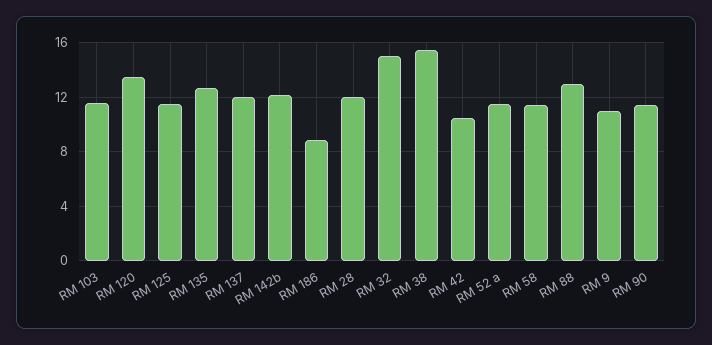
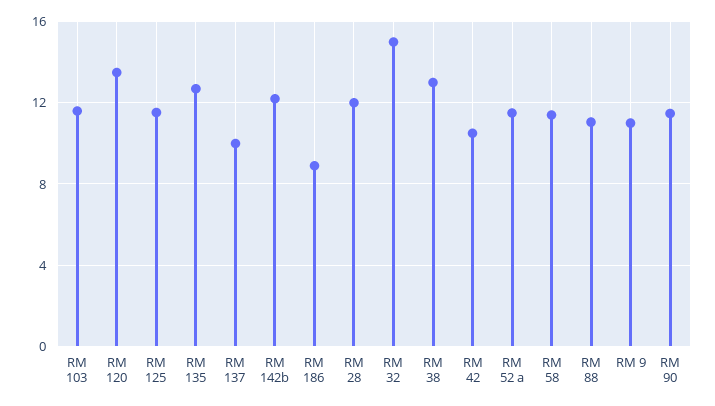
  {
    "RM 103": 11.5,
    "RM 120": 13.5,
    "RM 125": 11.5,
    "RM 135": 12.5,
-   "RM 137": 12,
+   "RM 137": 10,
    "RM 142b": 12,
    "RM 186": 9,
    "RM 28": 12,
    "RM 32": 15,
-   "RM 38": 15.5,
+   "RM 38": 13,
    "RM 42": 10.5,
    "RM 52 a": 11.5,
    "RM 58": 11.5,
-   "RM 88": 13,
+   "RM 88": 11,
    "RM 9": 11,
    "RM 90": 11.5
  }

